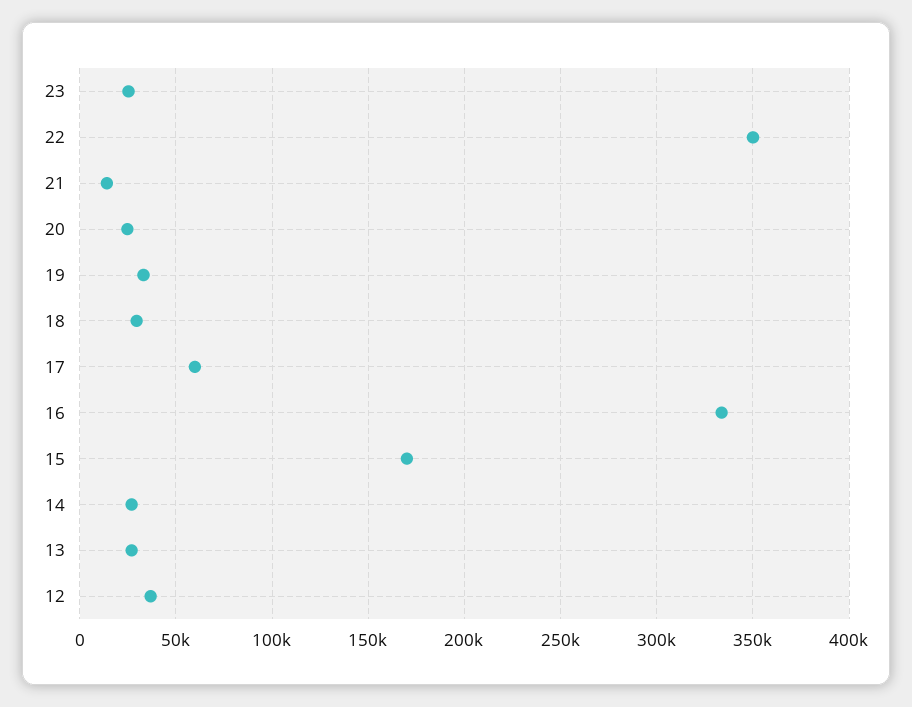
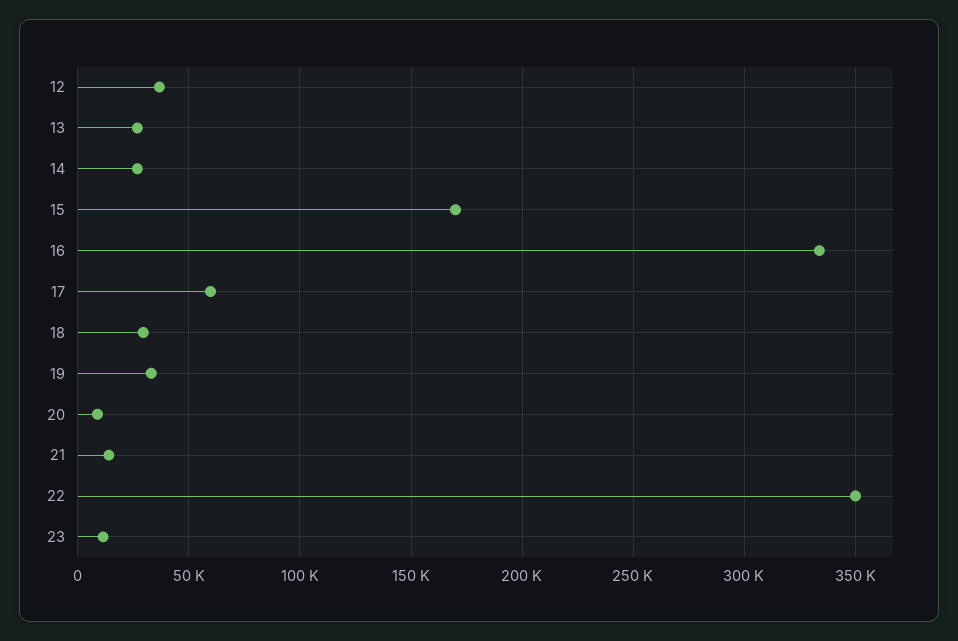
  {
-   "23": 25000,
+   "23": 10000,
    "22": 350000,
    "21": 15000,
-   "20": 25000,
+   "20": 10000,
    "19": 35000,
    "18": 30000,
    "17": 60000,
    "16": 335000,
    "15": 170000,
    "14": 25000,
    "13": 25000,
    "12": 35000
  }

